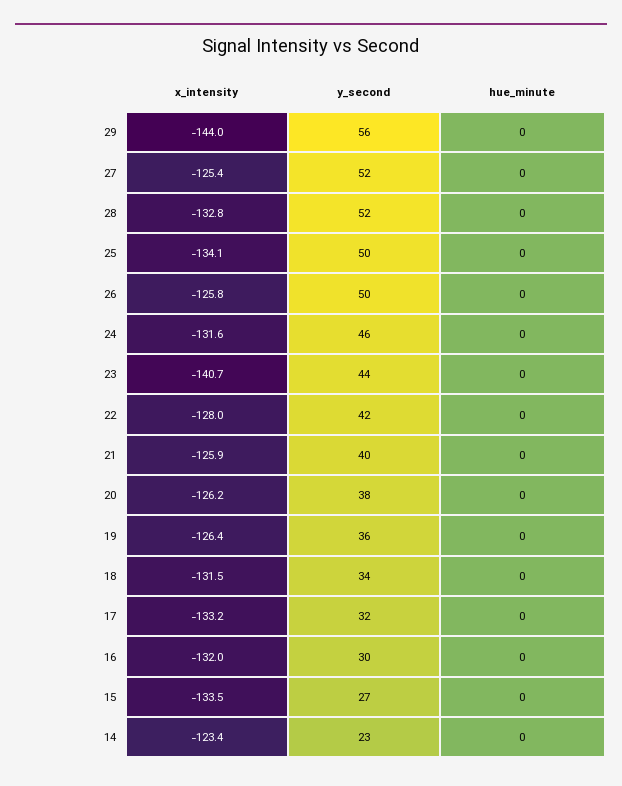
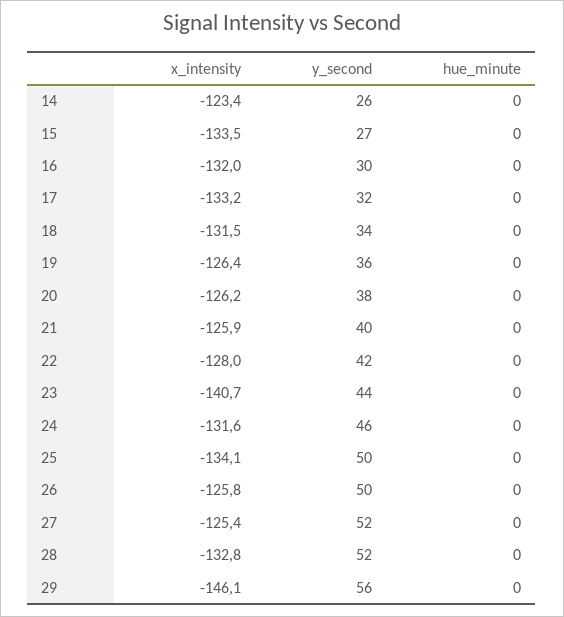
  {
    "x_intensity": {
-     "29": -144,
+     "29": -146.1,
      "27": -125.4,
      "28": -132.8,
      "25": -134.1,
      "26": -125.8,
      "24": -131.6,
      "23": -140.7,
      "22": -128,
      "21": -125.9,
      "20": -126.2,
      "19": -126.4,
      "18": -131.5,
      "17": -133.2,
      "16": -132,
      "15": -133.5,
      "14": -123.4
    },
    "y_second": {
      "29": 56,
      "27": 52,
      "28": 52,
      "25": 50,
      "26": 50,
      "24": 46,
      "23": 44,
      "22": 42,
      "21": 40,
      "20": 38,
      "19": 36,
      "18": 34,
      "17": 32,
      "16": 30,
      "15": 27,
-     "14": 23
+     "14": 26
    },
    "hue_minute": {
      "29": 0,
      "27": 0,
      "28": 0,
      "25": 0,
      "26": 0,
      "24": 0,
      "23": 0,
      "22": 0,
      "21": 0,
      "20": 0,
      "19": 0,
      "18": 0,
      "17": 0,
      "16": 0,
      "15": 0,
      "14": 0
    }
  }

